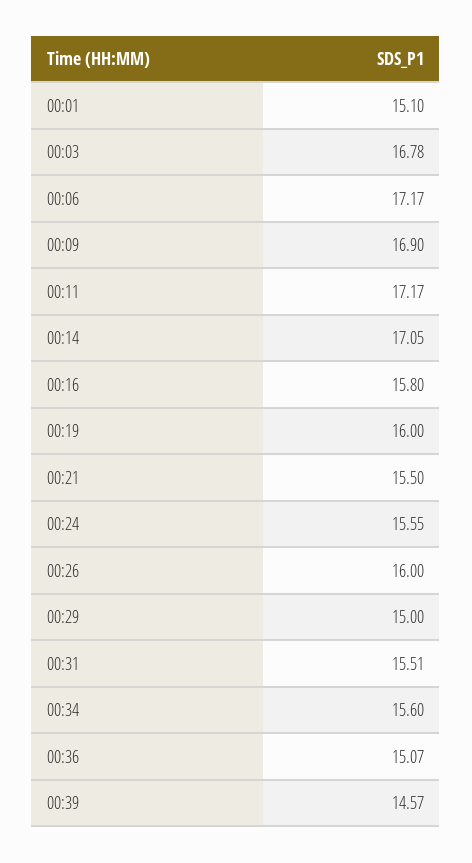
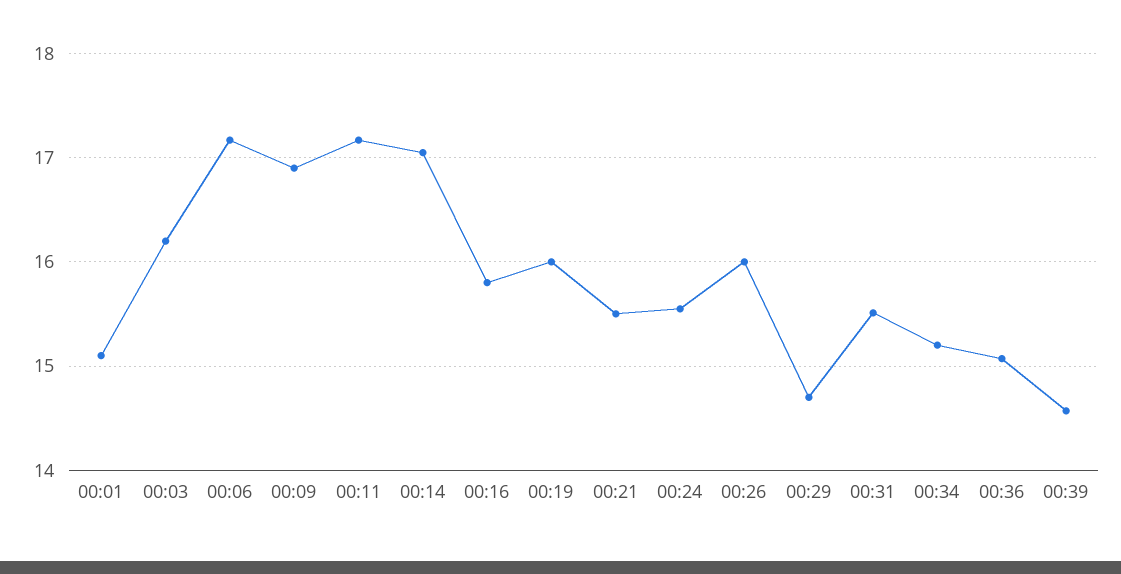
  {
    "00:01": 15.1,
-   "00:03": 16.78,
+   "00:03": 16.2,
    "00:06": 17.17,
    "00:09": 16.9,
    "00:11": 17.17,
    "00:14": 17.05,
    "00:16": 15.8,
    "00:19": 16,
    "00:21": 15.5,
    "00:24": 15.55,
    "00:26": 16,
-   "00:29": 15,
+   "00:29": 14.7,
    "00:31": 15.51,
-   "00:34": 15.6,
+   "00:34": 15.2,
    "00:36": 15.07,
    "00:39": 14.57
  }

